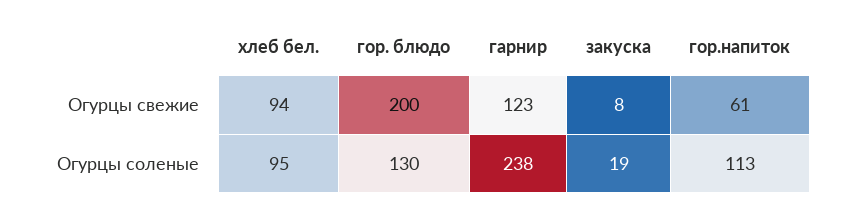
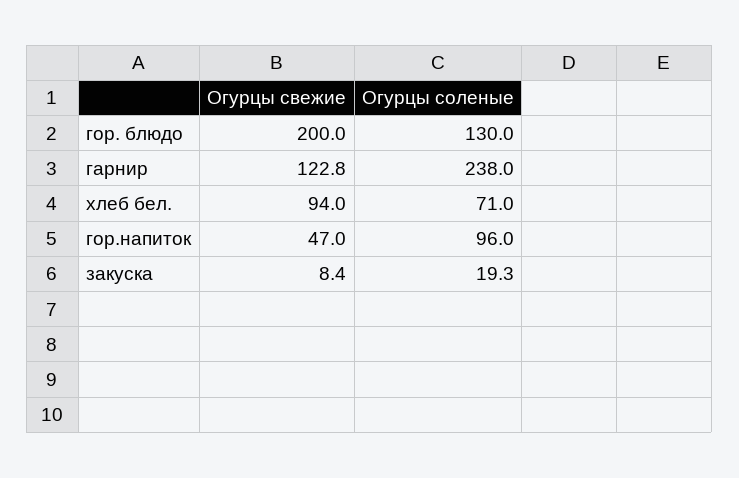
  {
    "хлеб бел.": {
      "Огурцы свежие": 94,
-     "Огурцы соленые": 95
+     "Огурцы соленые": 71
    },
    "гор. блюдо": {
      "Огурцы свежие": 200,
      "Огурцы соленые": 130
    },
    "гарнир": {
      "Огурцы свежие": 122.8,
      "Огурцы соленые": 238
    },
    "закуска": {
      "Огурцы свежие": 8.4,
      "Огурцы соленые": 19.3
    },
    "гор.напиток": {
-     "Огурцы свежие": 61,
+     "Огурцы свежие": 47,
-     "Огурцы соленые": 113
+     "Огурцы соленые": 96
    }
  }

